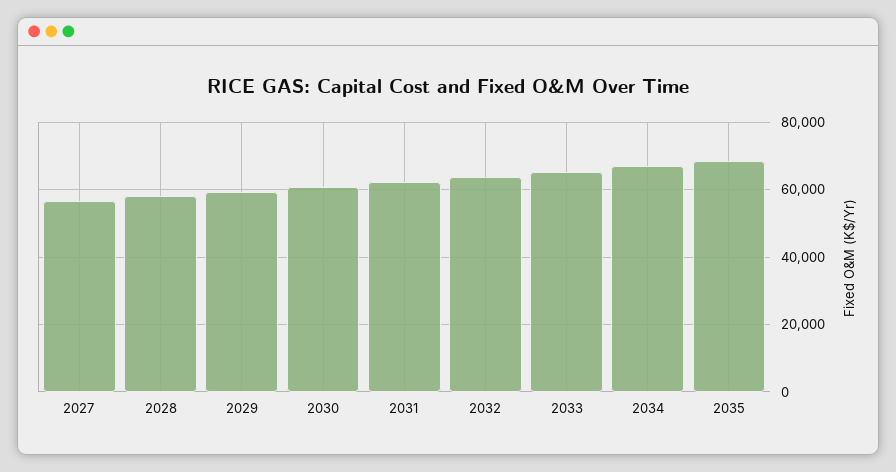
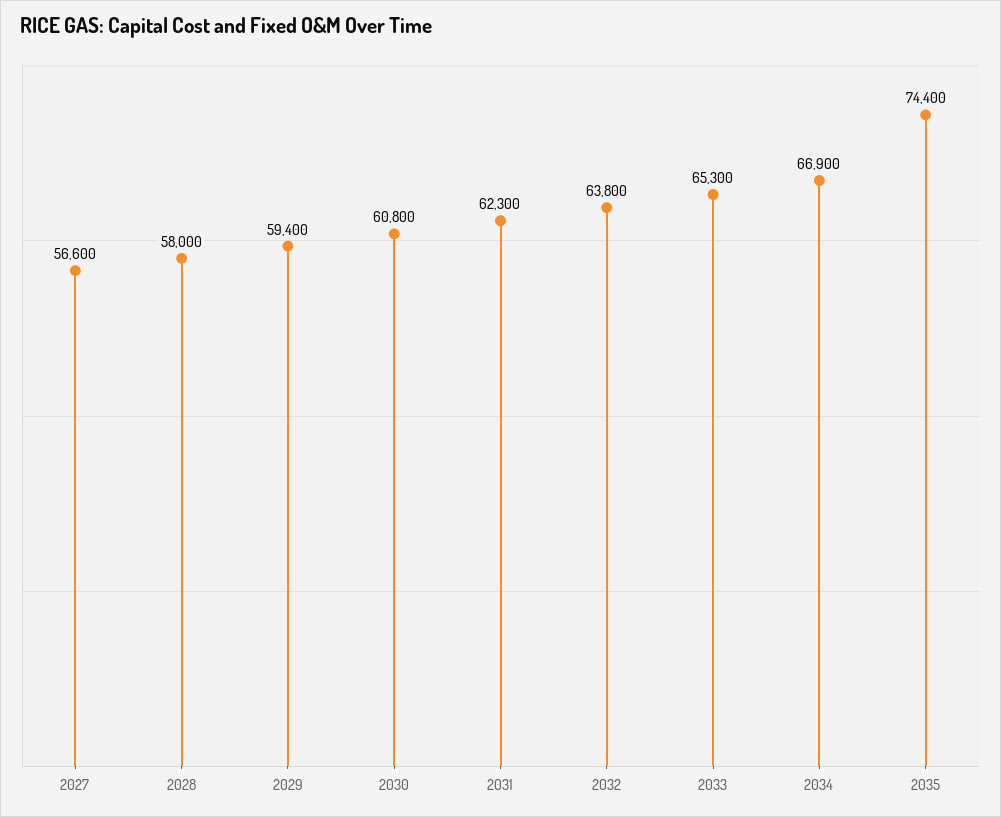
  {
    "2027": 56600,
    "2028": 58000,
    "2029": 59400,
    "2030": 60800,
    "2031": 62300,
    "2032": 63800,
    "2033": 65300,
    "2034": 66900,
-   "2035": 68000
+   "2035": 74400
  }

